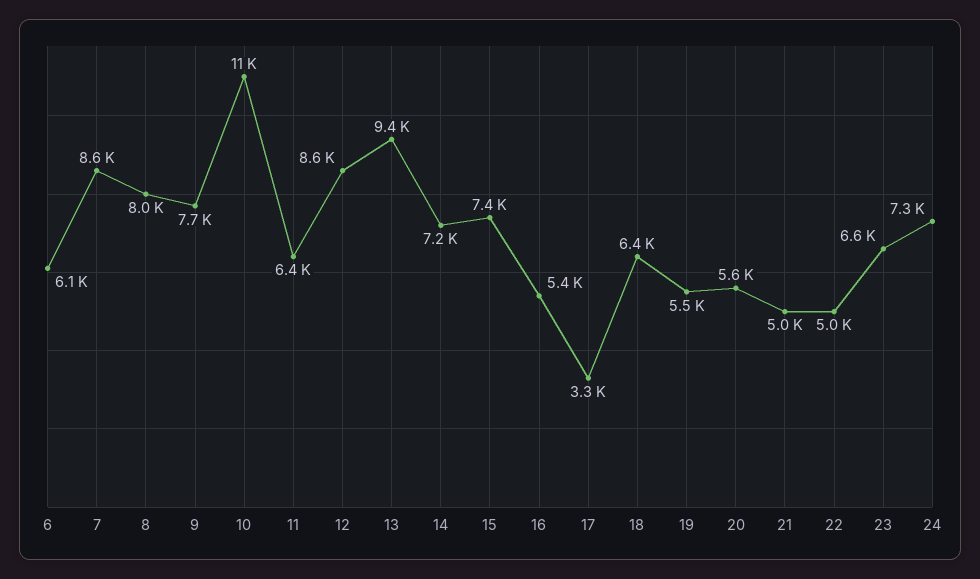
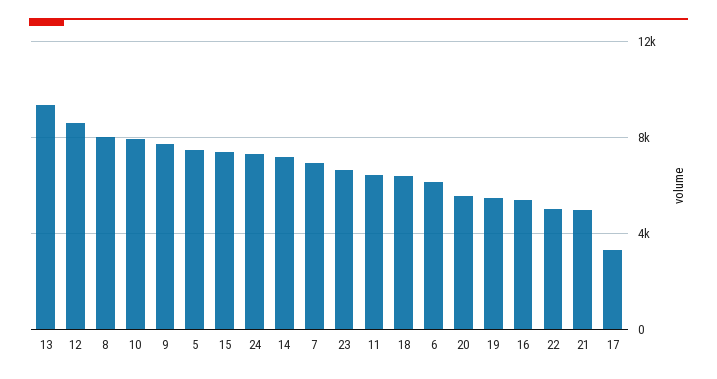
  {
    "6": 6100,
-   "7": 8600,
+   "7": 7000,
    "8": 8000,
    "9": 7700,
-   "10": 11000,
+   "10": 8000,
    "11": 6400,
    "12": 8600,
    "13": 9400,
    "14": 7200,
    "15": 7400,
    "16": 5400,
    "17": 3300,
    "18": 6400,
    "19": 5500,
    "20": 5600,
    "21": 5000,
    "22": 5000,
    "23": 6600,
-   "24": 7300
+   "24": 7300,
+   "5": 7500
  }

